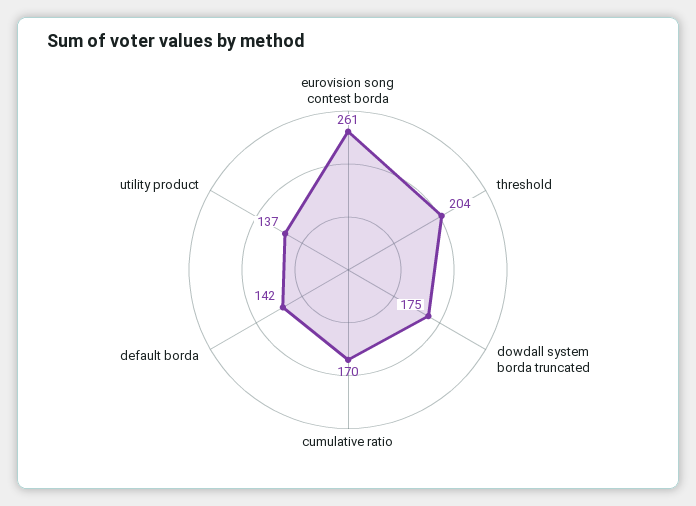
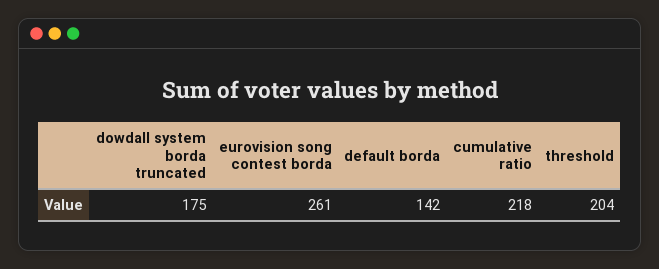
  {
    "eurovision song contest borda": 261,
    "threshold": 204,
    "dowdall system borda truncated": 175,
-   "cumulative ratio": 170,
+   "cumulative ratio": 218,
-   "default borda": 142,
+   "default borda": 142
-   "utility product": 137
  }

